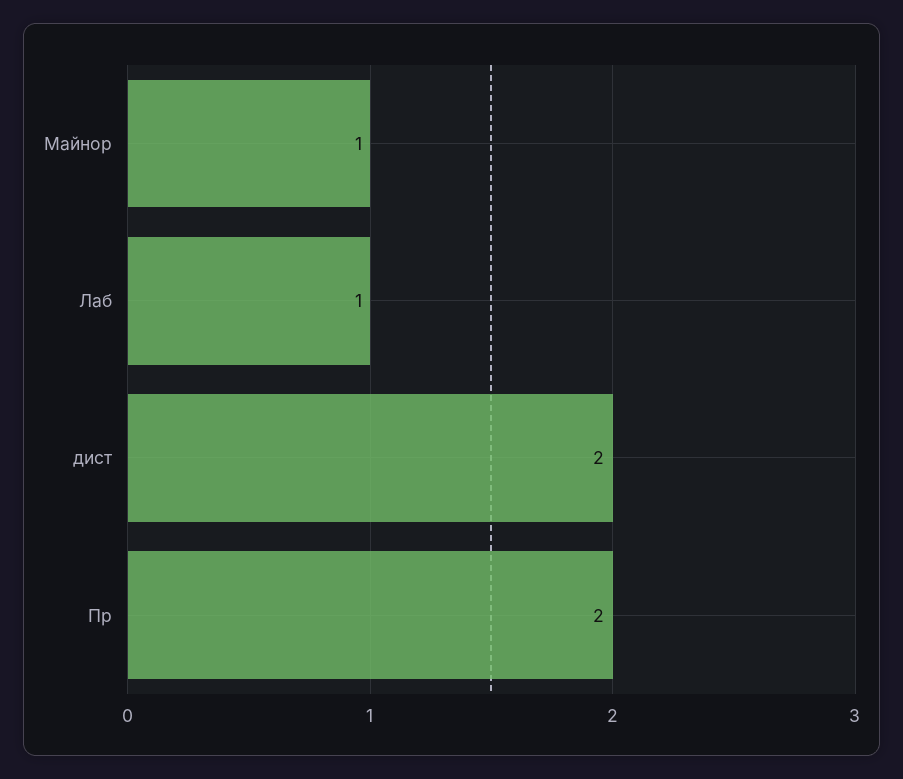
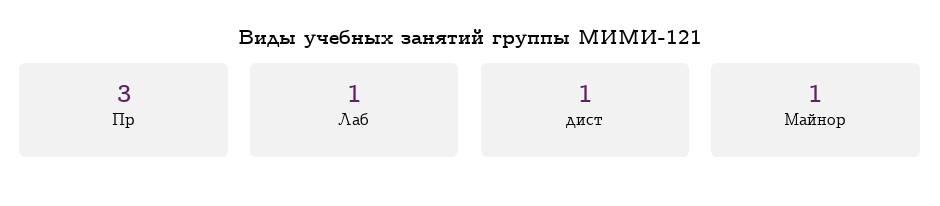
  {
    "Майнор": 1,
    "Лаб": 1,
-   "дист": 2,
+   "дист": 1,
-   "Пр": 2
+   "Пр": 3
  }

